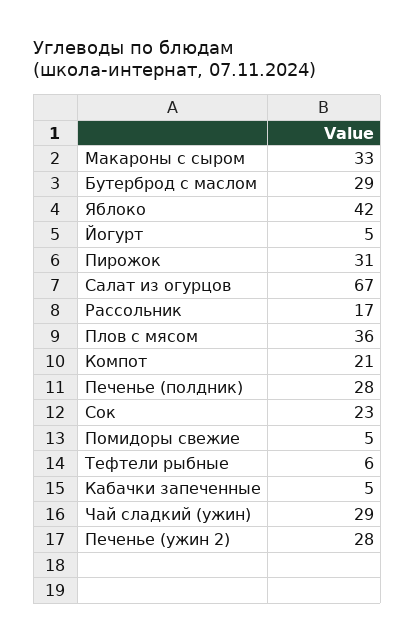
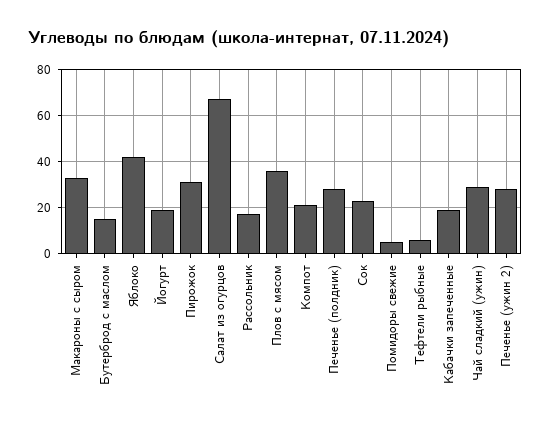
  {
    "Макароны с сыром": 33,
-   "Бутерброд с маслом": 29,
+   "Бутерброд с маслом": 15,
    "Яблоко": 42,
-   "Йогурт": 5,
+   "Йогурт": 20,
    "Пирожок": 31,
    "Салат из огурцов": 67,
    "Рассольник": 17,
    "Плов с мясом": 36,
    "Компот": 21,
    "Печенье (полдник)": 28,
    "Сок": 23,
    "Помидоры свежие": 5,
    "Тефтели рыбные": 6,
-   "Кабачки запеченные": 5,
+   "Кабачки запеченные": 20,
    "Чай сладкий (ужин)": 29,
    "Печенье (ужин 2)": 28
  }

